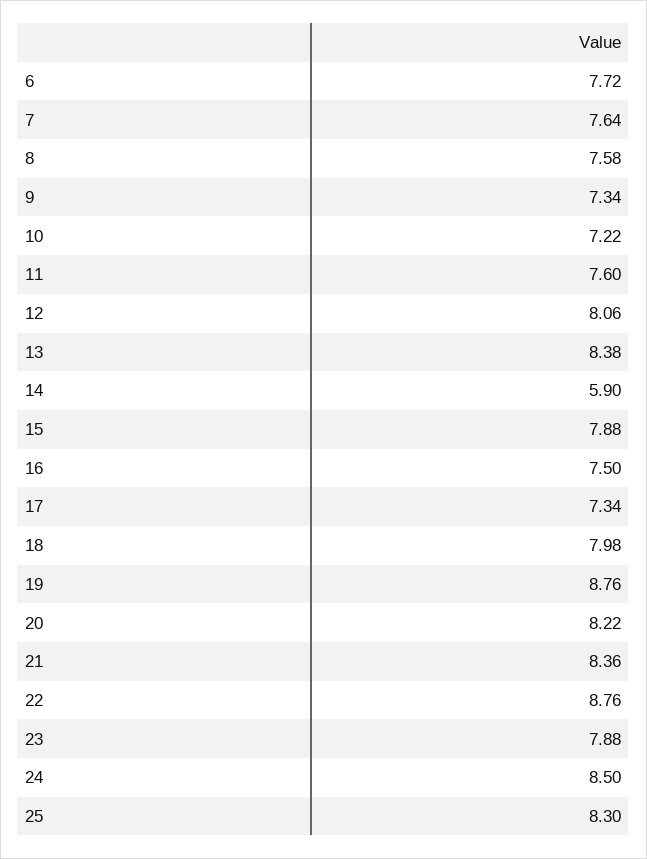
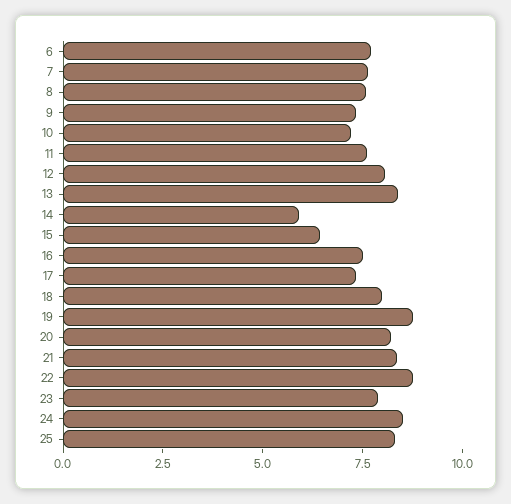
  {
    "6": 7.72,
    "7": 7.64,
    "8": 7.58,
    "9": 7.34,
    "10": 7.22,
    "11": 7.6,
    "12": 8.06,
    "13": 8.38,
    "14": 5.9,
-   "15": 7.88,
+   "15": 6.5,
    "16": 7.5,
    "17": 7.34,
    "18": 7.98,
    "19": 8.76,
    "20": 8.22,
    "21": 8.36,
    "22": 8.76,
    "23": 7.88,
    "24": 8.5,
    "25": 8.3
  }

